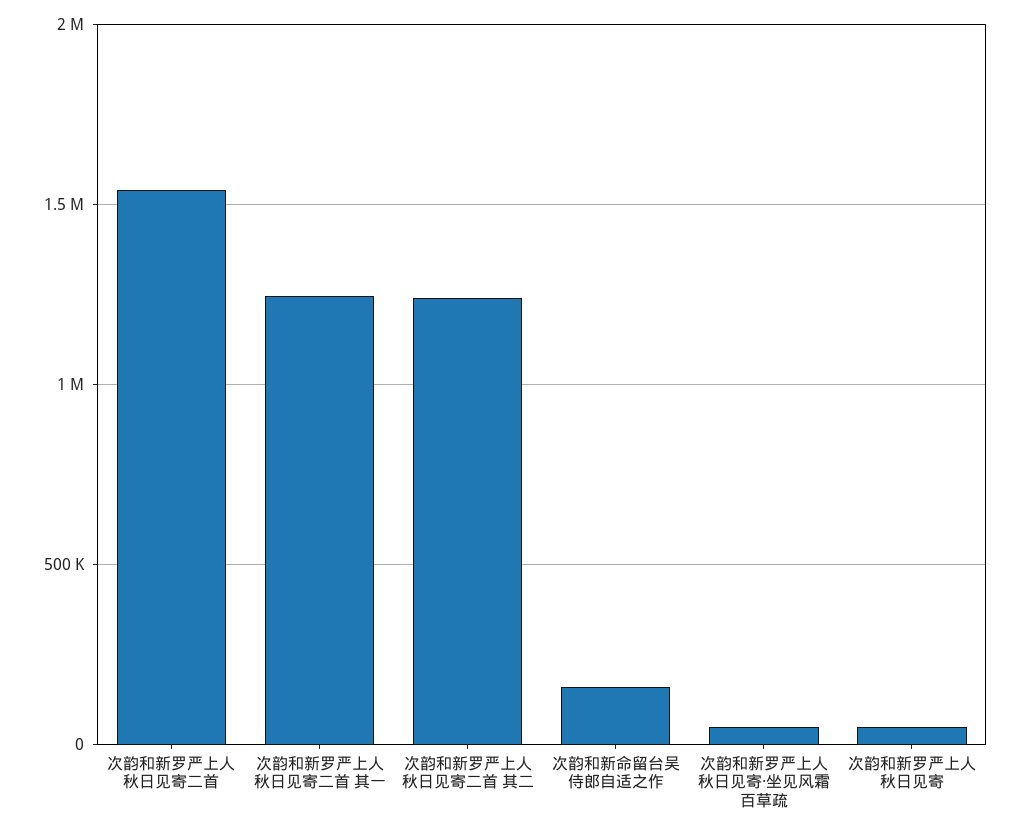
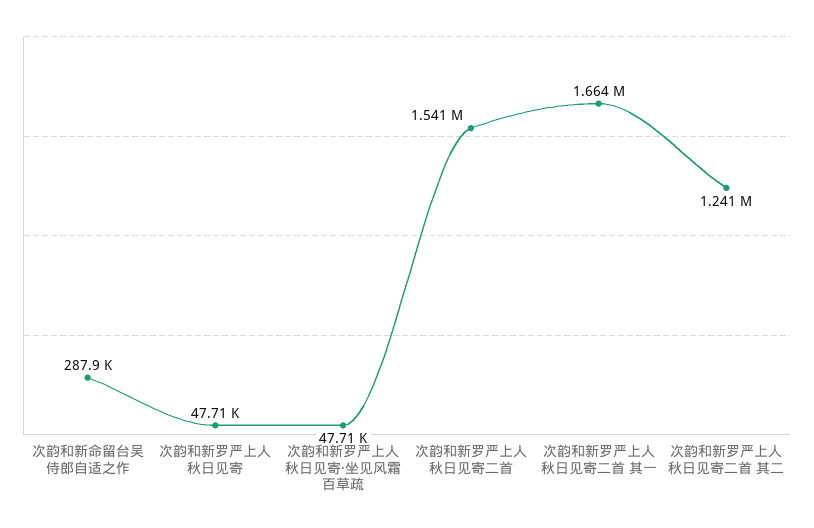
  {
    "次韵和新罗严上人秋日见寄二首": 1541000,
-   "次韵和新罗严上人秋日见寄二首 其一": 1250000,
+   "次韵和新罗严上人秋日见寄二首 其一": 1664000,
    "次韵和新罗严上人秋日见寄二首 其二": 1241000,
-   "次韵和新命留台吴侍郎自适之作": 150000,
+   "次韵和新命留台吴侍郎自适之作": 287900,
    "次韵和新罗严上人秋日见寄·坐见风霜百草疏": 47710,
    "次韵和新罗严上人秋日见寄": 47710
  }

